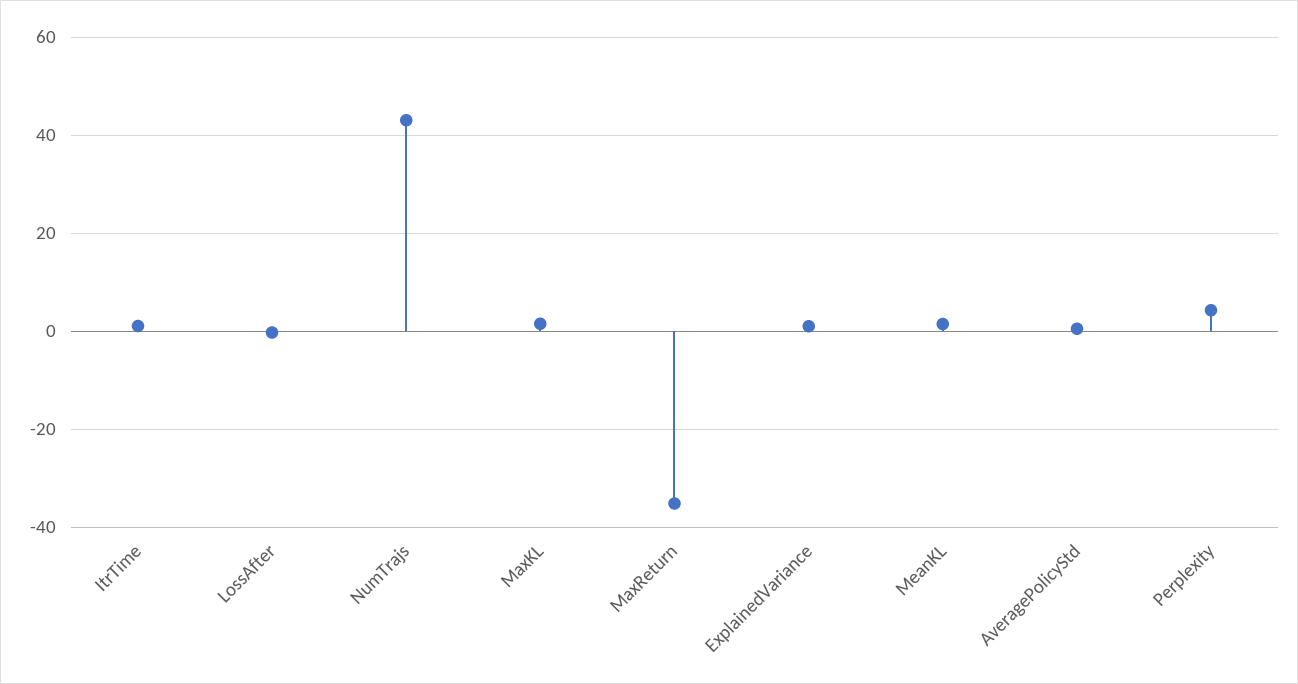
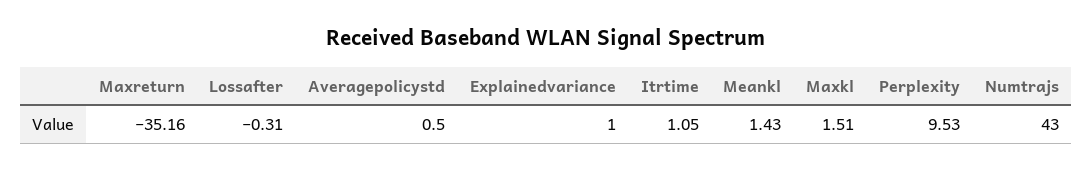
  {
    "ItrTime": 1.05,
    "LossAfter": -0.31,
    "NumTrajs": 43,
    "MaxKL": 1.51,
    "MaxReturn": -35.16,
    "ExplainedVariance": 1,
    "MeanKL": 1.43,
    "AveragePolicyStd": 0.5,
-   "Perplexity": 4
+   "Perplexity": 9.53
  }

